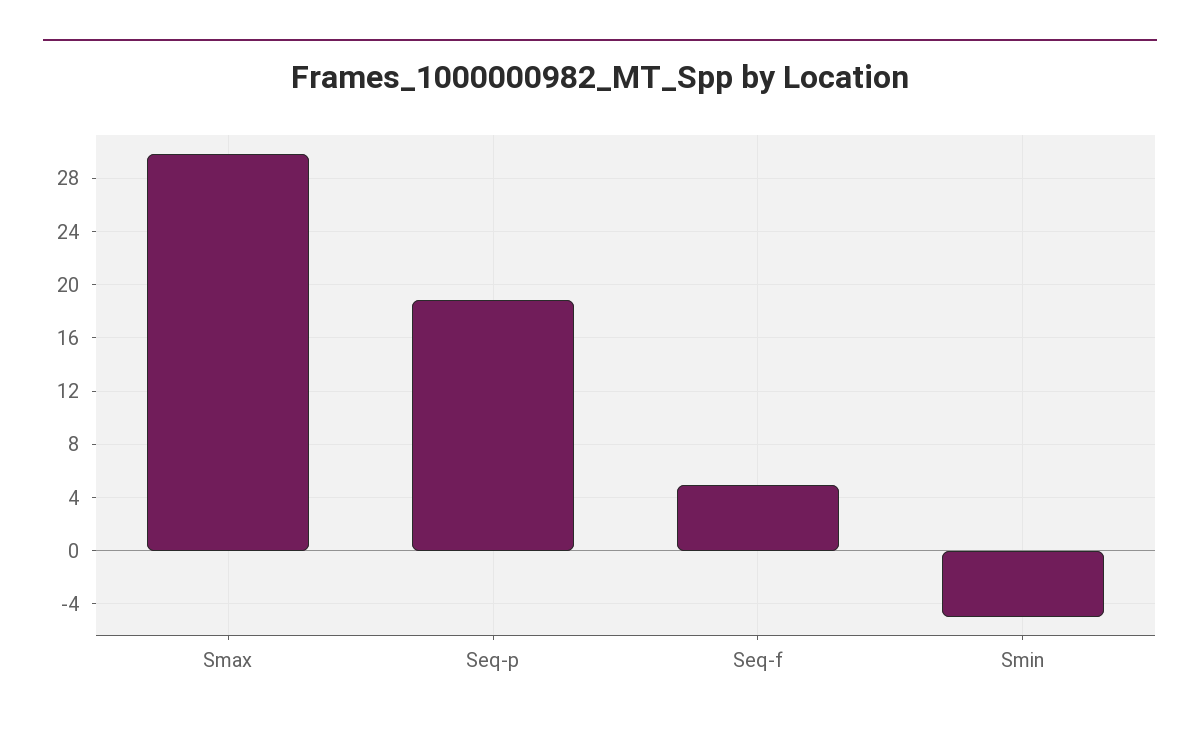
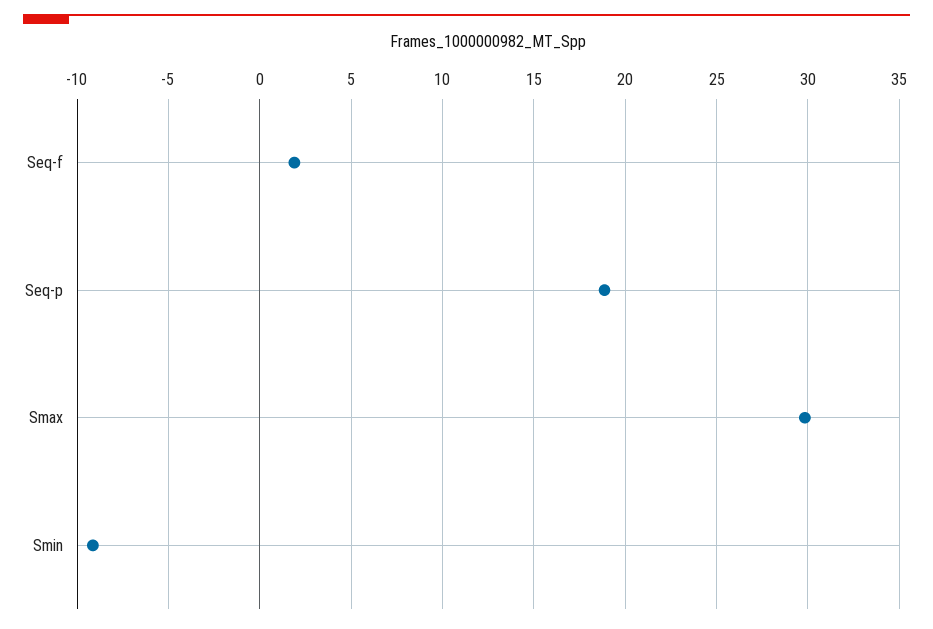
  {
    "Smax": 30,
    "Seq-p": 19,
-   "Seq-f": 5,
+   "Seq-f": 2,
-   "Smin": -5
+   "Smin": -9
  }

